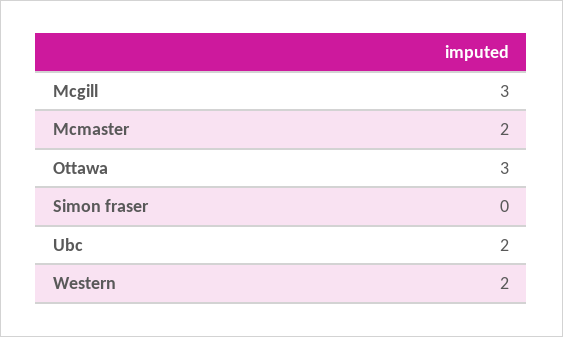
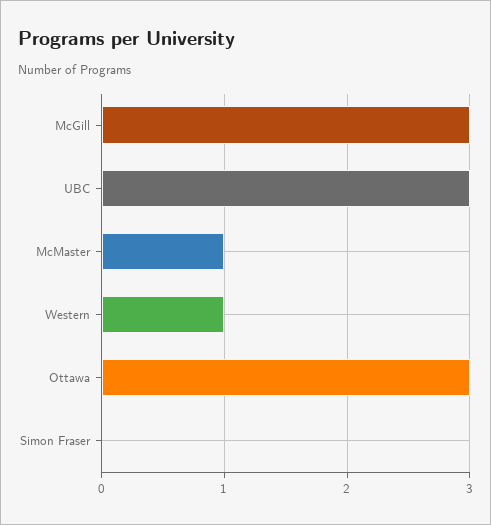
  {
    "Mcgill": 3,
-   "Mcmaster": 2,
+   "Mcmaster": 1,
    "Ottawa": 3,
    "Simon fraser": 0,
-   "Ubc": 2,
+   "Ubc": 3,
-   "Western": 2
+   "Western": 1
  }

